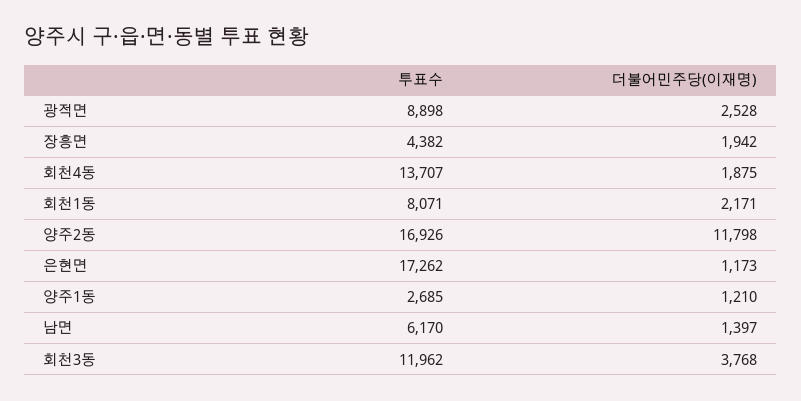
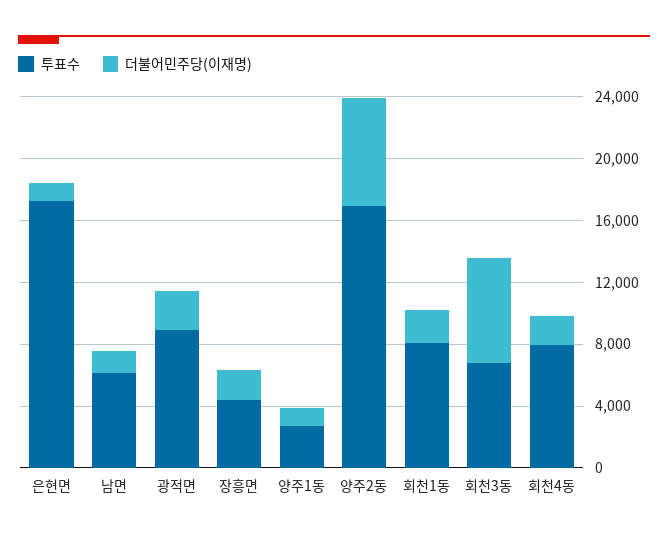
  {
    "투표수": {
      "광적면": 8898,
      "장흥면": 4382,
-     "회천4동": 13707,
+     "회천4동": 8000,
      "회천1동": 8071,
      "양주2동": 16926,
      "은현면": 17262,
      "양주1동": 2685,
      "남면": 6170,
-     "회천3동": 11962
+     "회천3동": 7000
    },
    "더불어민주당(이재명)": {
      "광적면": 2528,
      "장흥면": 1942,
      "회천4동": 1875,
      "회천1동": 2171,
-     "양주2동": 11798,
+     "양주2동": 7000,
      "은현면": 1173,
      "양주1동": 1210,
      "남면": 1397,
-     "회천3동": 3768
+     "회천3동": 7000
    }
  }

